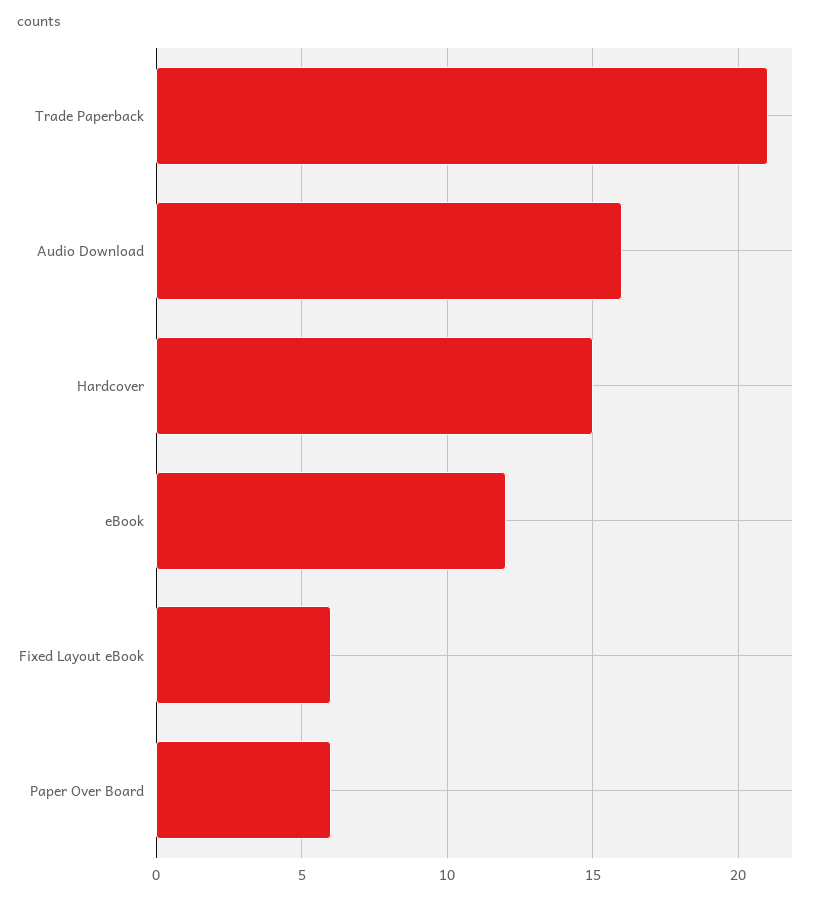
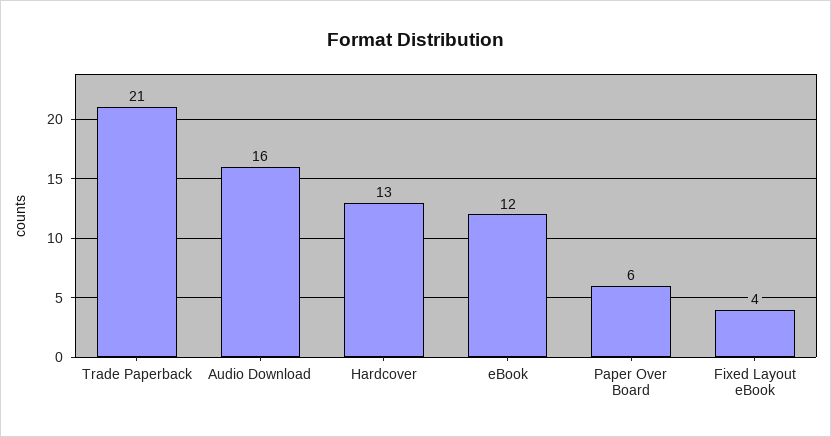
  {
    "Trade Paperback": 21,
    "Audio Download": 16,
-   "Hardcover": 15,
+   "Hardcover": 13,
    "eBook": 12,
-   "Fixed Layout eBook": 6,
+   "Fixed Layout eBook": 4,
    "Paper Over Board": 6
  }

